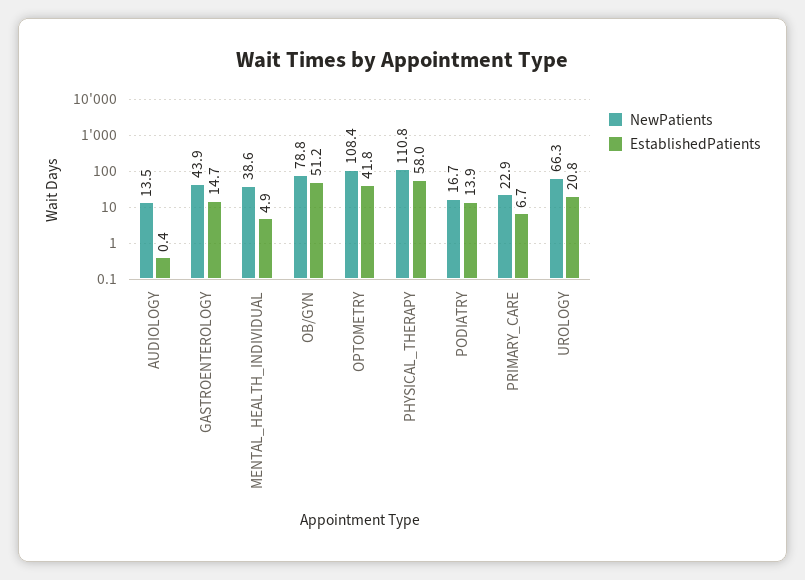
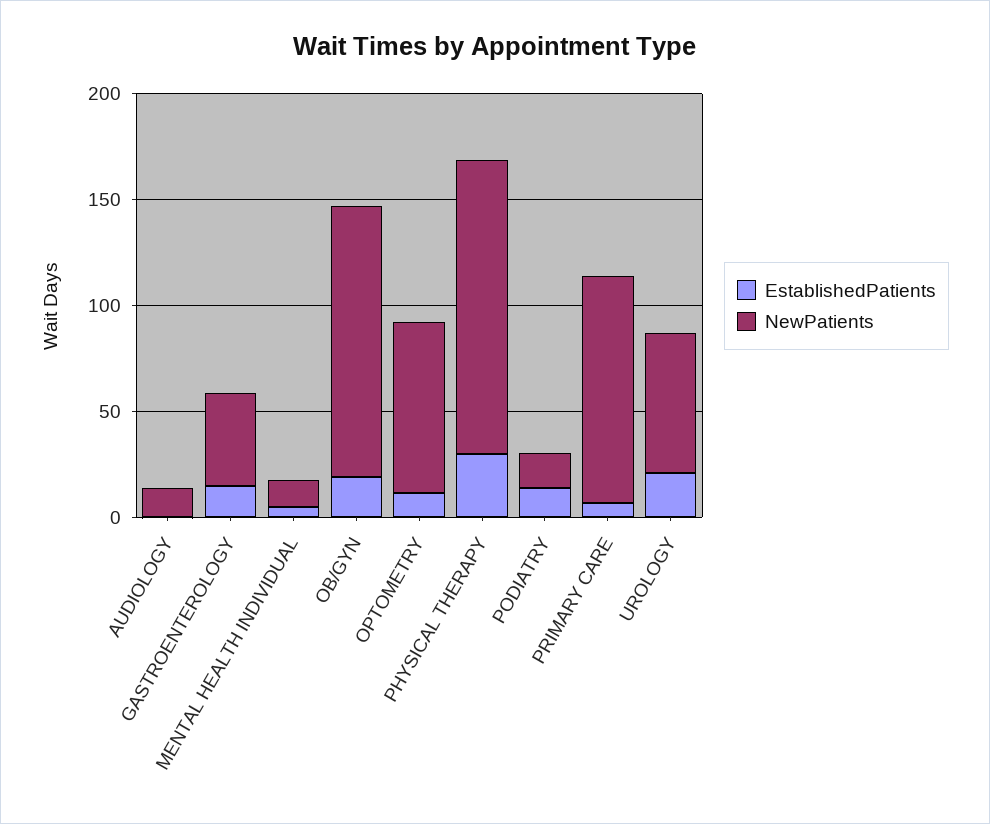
  {
    "NewPatients": {
      "AUDIOLOGY": 13.5,
      "GASTROENTEROLOGY": 43.9,
-     "MENTAL_HEALTH_INDIVIDUAL": 38.6,
+     "MENTAL_HEALTH_INDIVIDUAL": 10,
-     "OB/GYN": 78.8,
+     "OB/GYN": 130,
-     "OPTOMETRY": 108.4,
+     "OPTOMETRY": 80,
-     "PHYSICAL_THERAPY": 110.8,
+     "PHYSICAL_THERAPY": 140,
      "PODIATRY": 16.7,
-     "PRIMARY_CARE": 22.9,
+     "PRIMARY_CARE": 110,
      "UROLOGY": 66.3
    },
    "EstablishedPatients": {
      "AUDIOLOGY": 0.4,
      "GASTROENTEROLOGY": 14.7,
      "MENTAL_HEALTH_INDIVIDUAL": 4.9,
-     "OB/GYN": 51.2,
+     "OB/GYN": 20,
-     "OPTOMETRY": 41.8,
+     "OPTOMETRY": 10,
-     "PHYSICAL_THERAPY": 58,
+     "PHYSICAL_THERAPY": 30,
      "PODIATRY": 13.9,
      "PRIMARY_CARE": 6.7,
      "UROLOGY": 20.8
    }
  }

